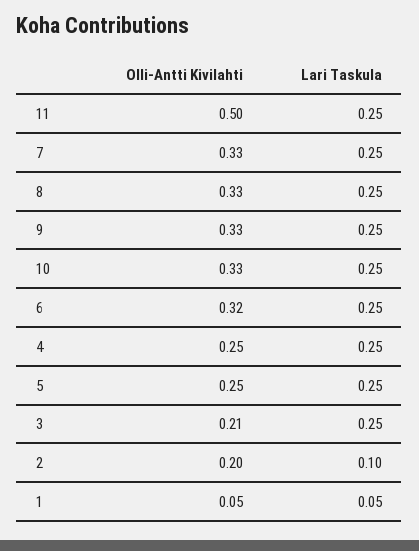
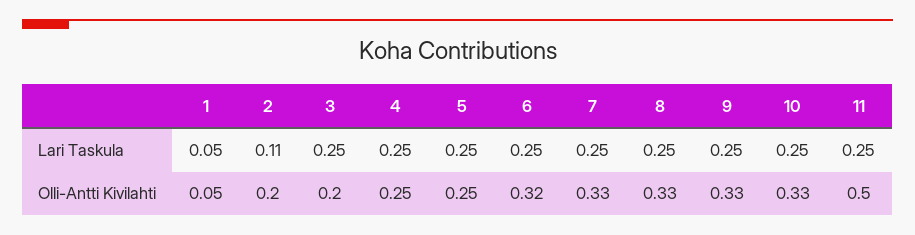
  {
    "Olli-Antti Kivilahti": {
      "11": 0.5,
      "7": 0.33,
      "8": 0.33,
      "9": 0.33,
      "10": 0.33,
      "6": 0.32,
      "4": 0.25,
      "5": 0.25,
-     "3": 0.21,
+     "3": 0.2,
      "2": 0.2,
      "1": 0.05
    },
    "Lari Taskula": {
      "11": 0.25,
      "7": 0.25,
      "8": 0.25,
      "9": 0.25,
      "10": 0.25,
      "6": 0.25,
      "4": 0.25,
      "5": 0.25,
      "3": 0.25,
-     "2": 0.1,
+     "2": 0.11,
      "1": 0.05
    }
  }

